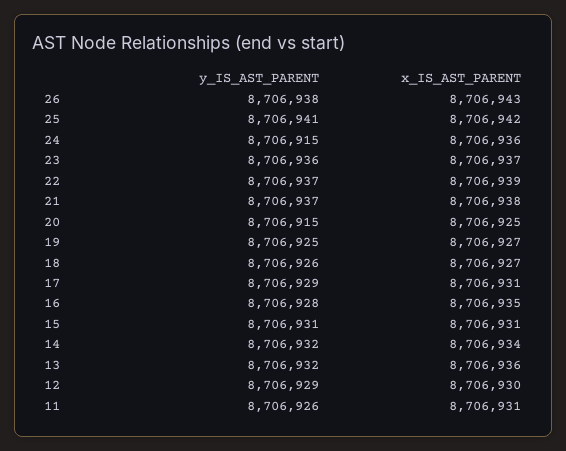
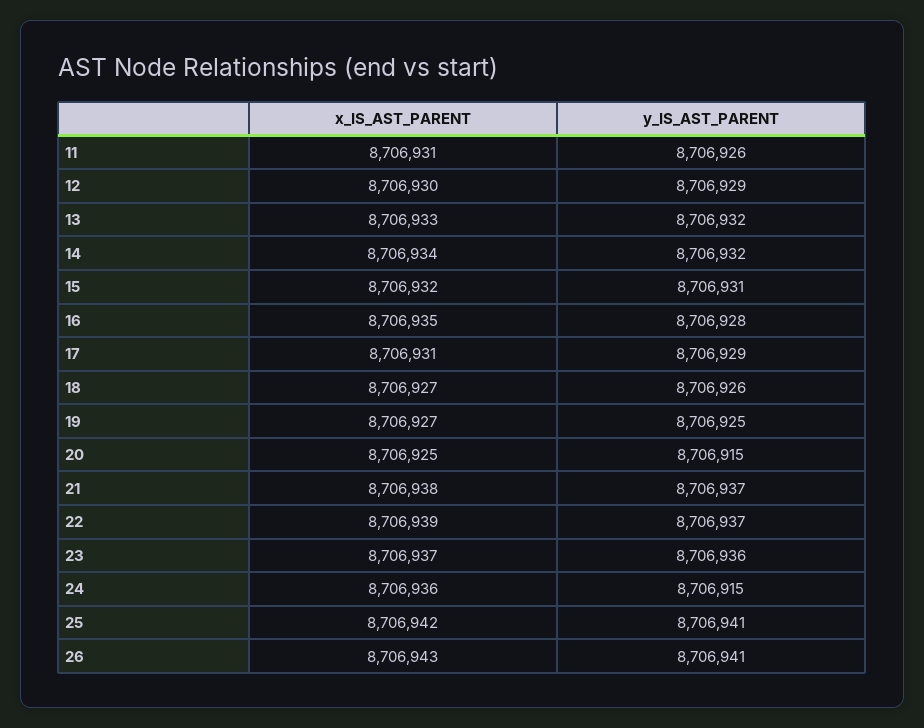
  {
    "y_IS_AST_PARENT": {
-     "26": 8706938,
+     "26": 8706941,
      "25": 8706941,
      "24": 8706915,
      "23": 8706936,
      "22": 8706937,
      "21": 8706937,
      "20": 8706915,
      "19": 8706925,
      "18": 8706926,
      "17": 8706929,
      "16": 8706928,
      "15": 8706931,
      "14": 8706932,
      "13": 8706932,
      "12": 8706929,
      "11": 8706926
    },
    "x_IS_AST_PARENT": {
      "26": 8706943,
      "25": 8706942,
      "24": 8706936,
      "23": 8706937,
      "22": 8706939,
      "21": 8706938,
      "20": 8706925,
      "19": 8706927,
      "18": 8706927,
      "17": 8706931,
      "16": 8706935,
-     "15": 8706931,
+     "15": 8706932,
      "14": 8706934,
-     "13": 8706936,
+     "13": 8706933,
      "12": 8706930,
      "11": 8706931
    }
  }

